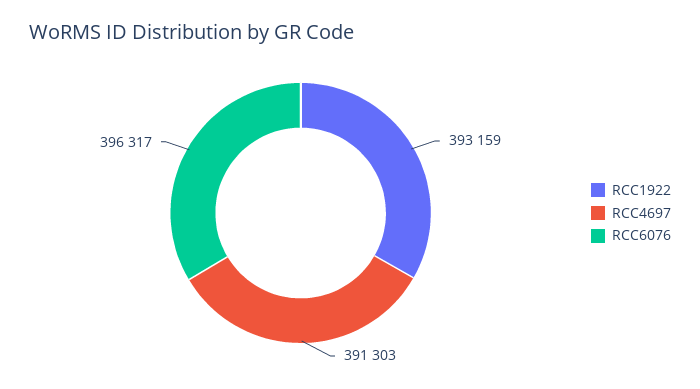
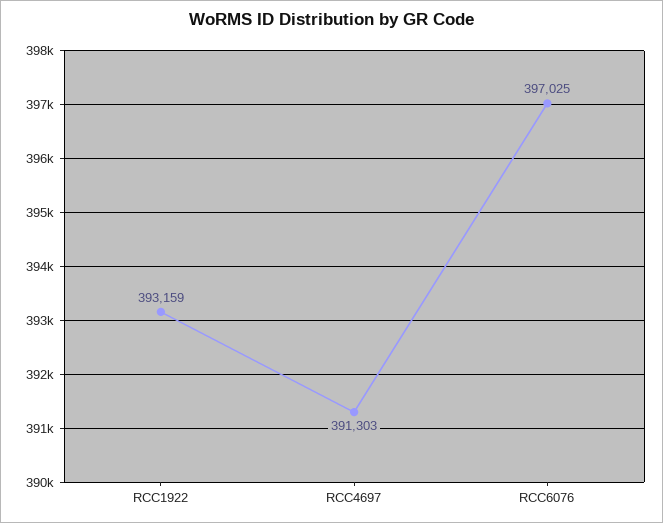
  {
    "RCC1922": 393159,
    "RCC4697": 391303,
-   "RCC6076": 396317
+   "RCC6076": 397025
  }

